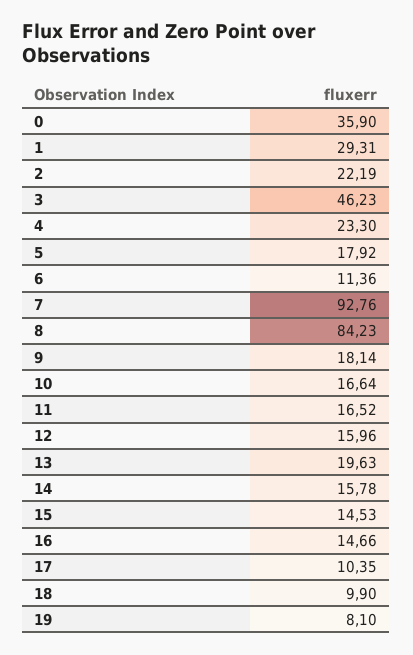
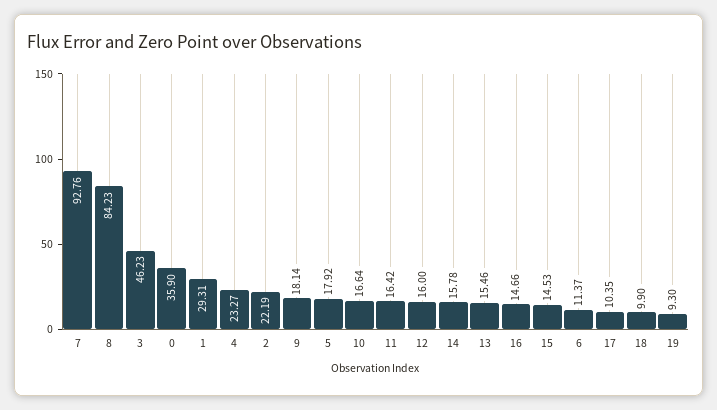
  {
    "0": 35.9,
    "1": 29.31,
    "2": 22.19,
    "3": 46.23,
-   "4": 23.3,
+   "4": 23.27,
    "5": 17.92,
-   "6": 11.36,
+   "6": 11.37,
    "7": 92.76,
    "8": 84.23,
    "9": 18.14,
    "10": 16.64,
-   "11": 16.52,
+   "11": 16.42,
-   "12": 15.96,
+   "12": 16,
-   "13": 19.63,
+   "13": 15.46,
    "14": 15.78,
    "15": 14.53,
    "16": 14.66,
    "17": 10.35,
    "18": 9.9,
-   "19": 8.1
+   "19": 9.3
  }

